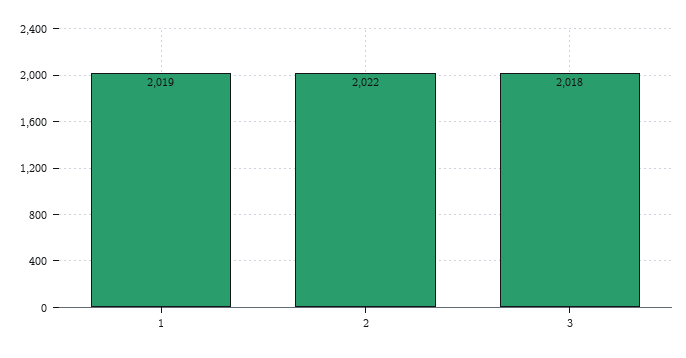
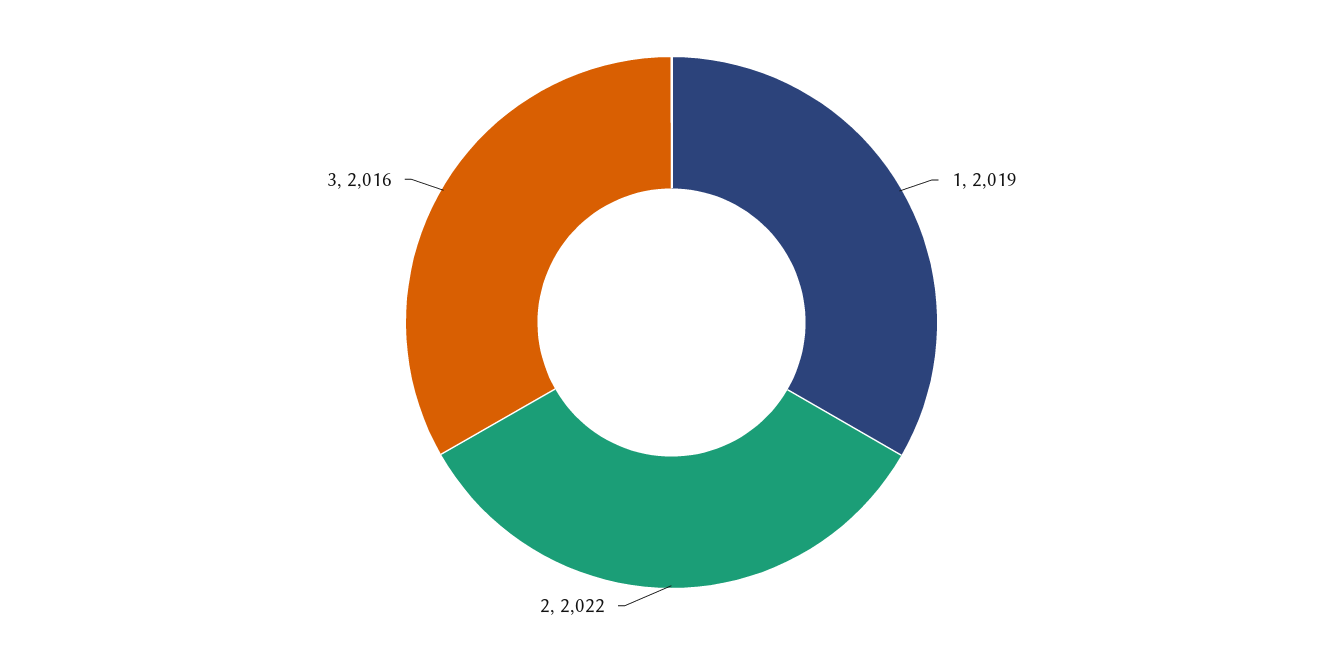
  {
    "1": 2019,
    "2": 2022,
-   "3": 2018
+   "3": 2016
  }

